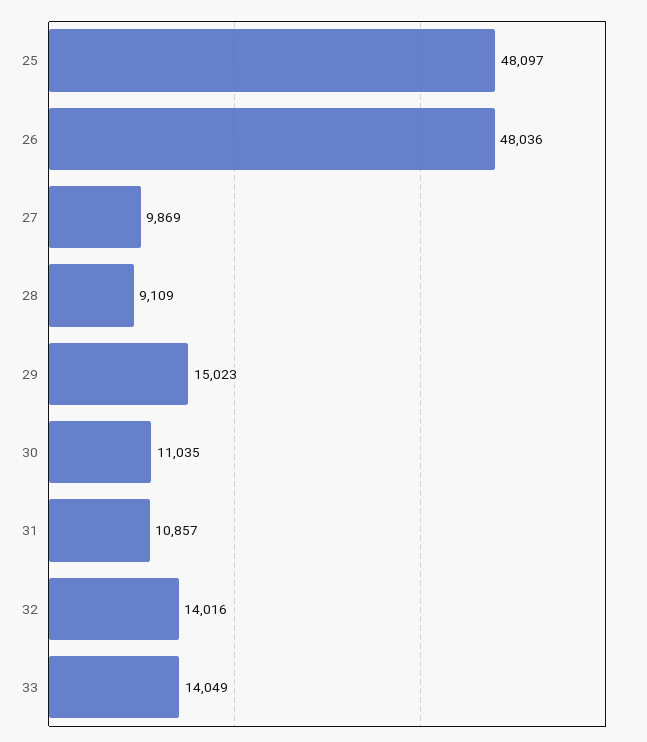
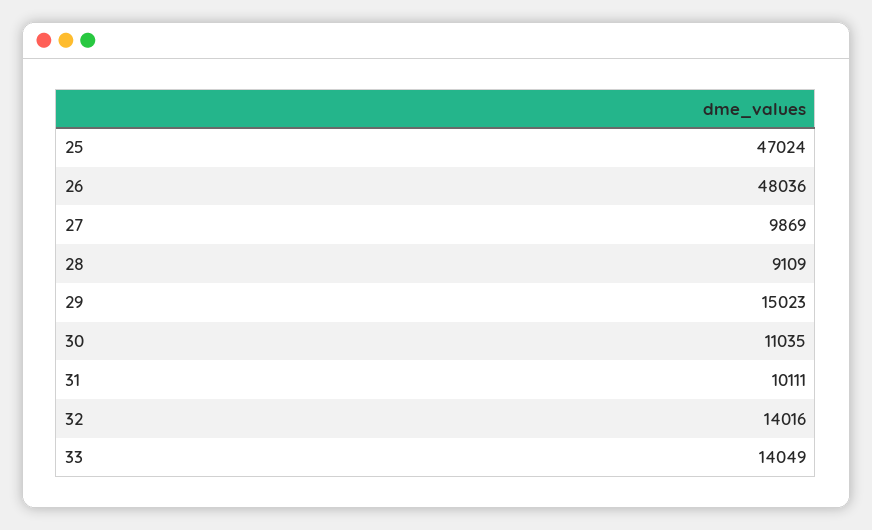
  {
-   "25": 48097,
+   "25": 47024,
    "26": 48036,
    "27": 9869,
    "28": 9109,
    "29": 15023,
    "30": 11035,
-   "31": 10857,
+   "31": 10111,
    "32": 14016,
    "33": 14049
  }

